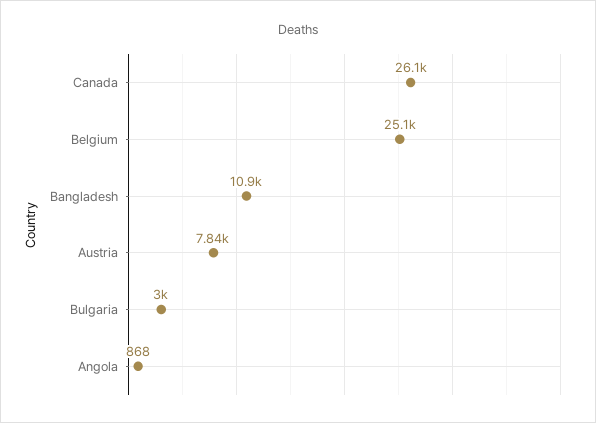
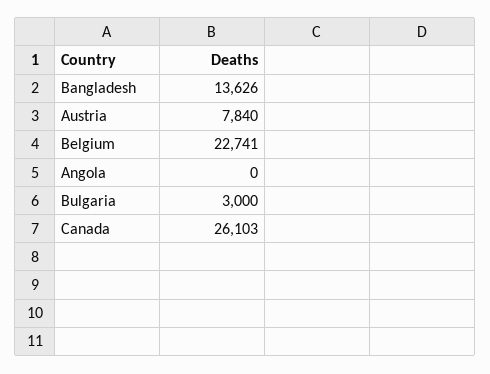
  {
    "Canada": 26103,
-   "Belgium": 25100,
+   "Belgium": 22741,
-   "Bangladesh": 10900,
+   "Bangladesh": 13626,
    "Austria": 7840,
    "Bulgaria": 3000,
-   "Angola": 868
+   "Angola": 0
  }

